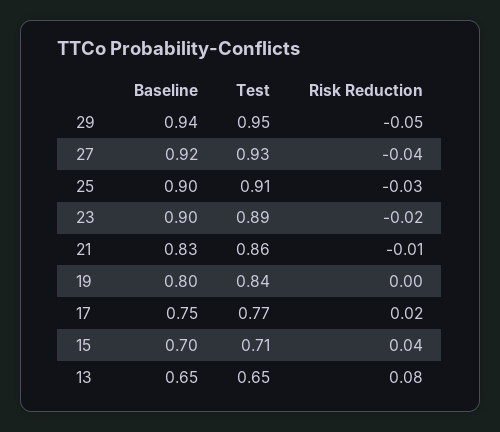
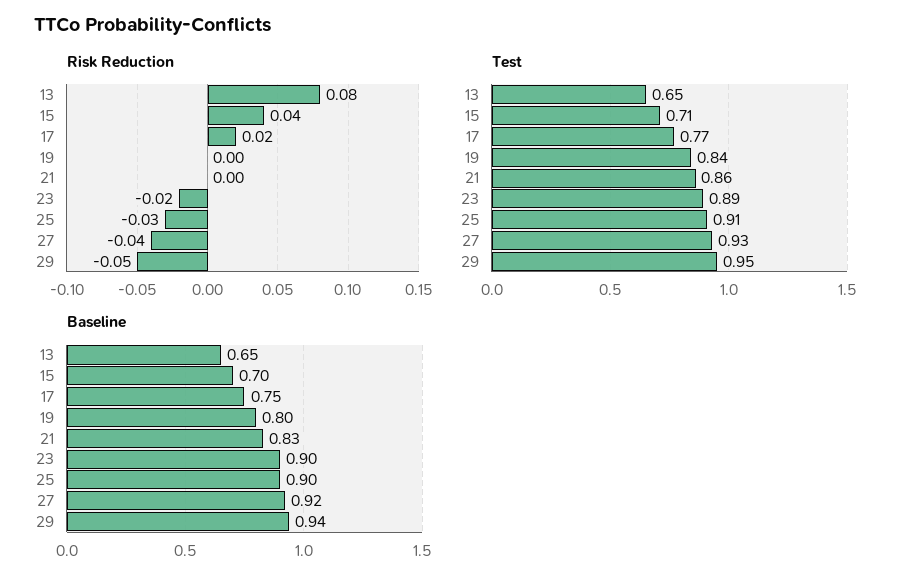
  {
    "Baseline": {
      "29": 0.94,
      "27": 0.92,
      "25": 0.9,
      "23": 0.9,
      "21": 0.83,
      "19": 0.8,
      "17": 0.75,
      "15": 0.7,
      "13": 0.65
    },
    "Test": {
      "29": 0.95,
      "27": 0.93,
      "25": 0.91,
      "23": 0.89,
      "21": 0.86,
      "19": 0.84,
      "17": 0.77,
      "15": 0.71,
      "13": 0.65
    },
    "Risk Reduction": {
      "29": -0.05,
      "27": -0.04,
      "25": -0.03,
      "23": -0.02,
-     "21": -0.01,
+     "21": 0,
      "19": 0,
      "17": 0.02,
      "15": 0.04,
      "13": 0.08
    }
  }

